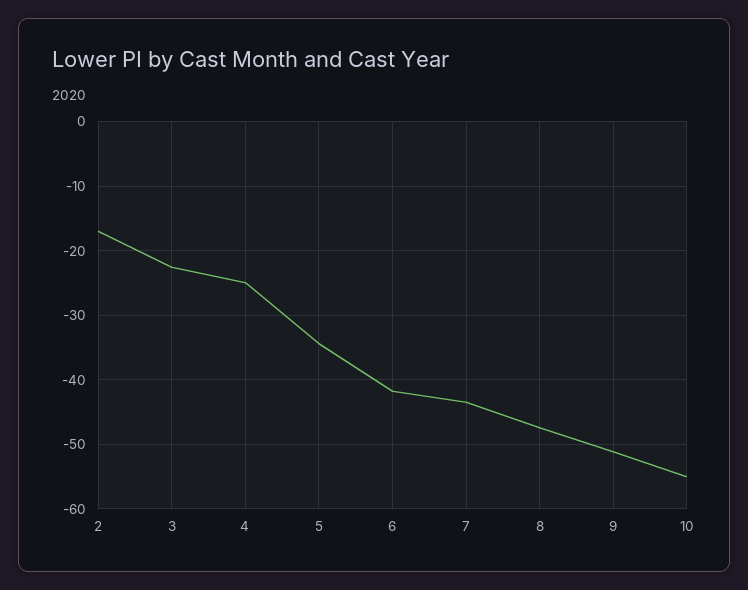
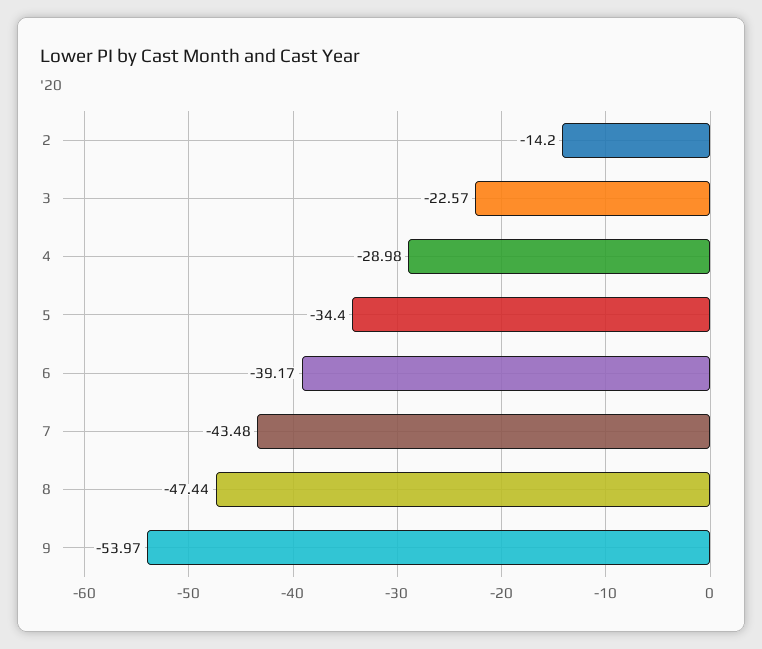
  {
-   "2": -17,
+   "2": -14.2,
    "3": -22.57,
-   "4": -25,
+   "4": -28.98,
    "5": -34.4,
-   "6": -42,
+   "6": -39.17,
    "7": -43.48,
    "8": -47.44,
-   "9": -51,
+   "9": -53.97
-   "10": -55
  }

